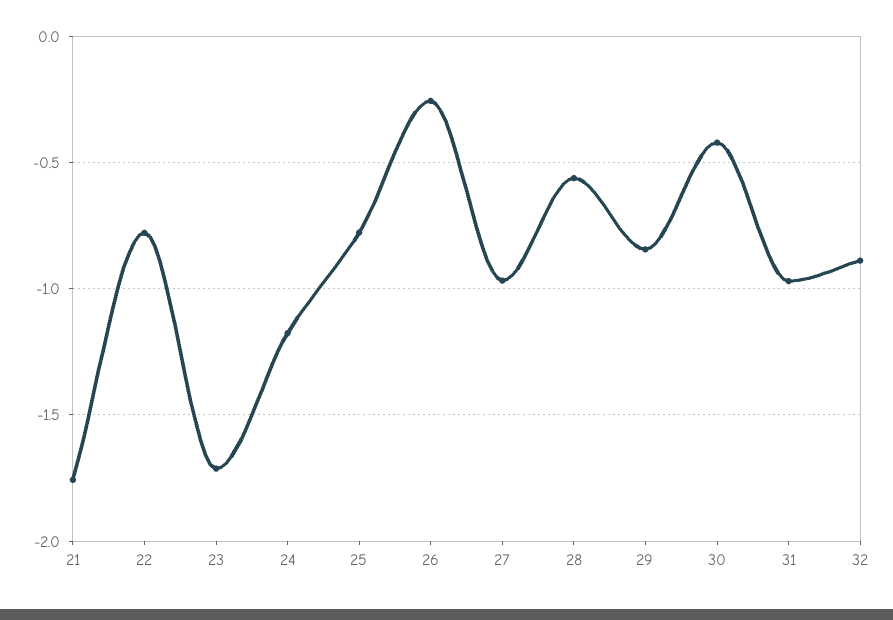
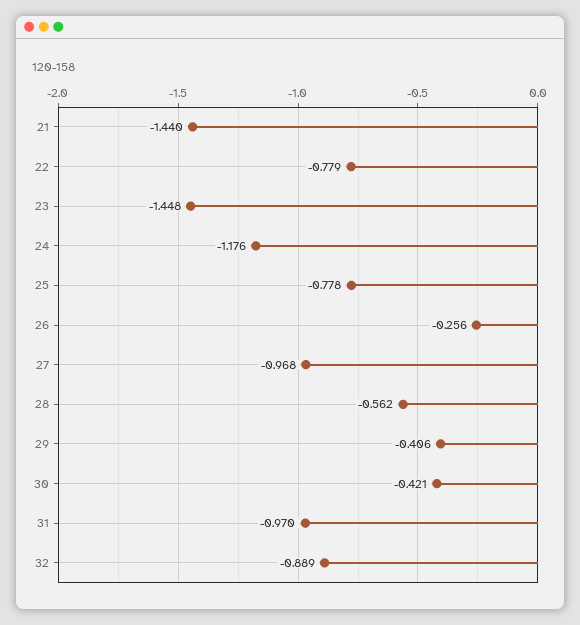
  {
-   "21": -1.75,
+   "21": -1.44,
    "22": -0.779,
-   "23": -1.7,
+   "23": -1.448,
    "24": -1.176,
    "25": -0.778,
    "26": -0.256,
    "27": -0.968,
    "28": -0.562,
-   "29": -0.85,
+   "29": -0.406,
    "30": -0.421,
    "31": -0.97,
    "32": -0.889
  }

